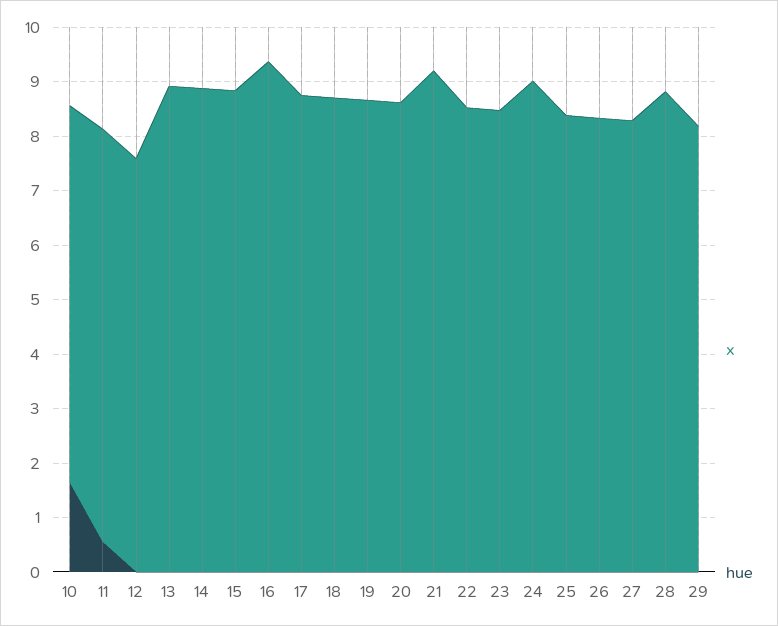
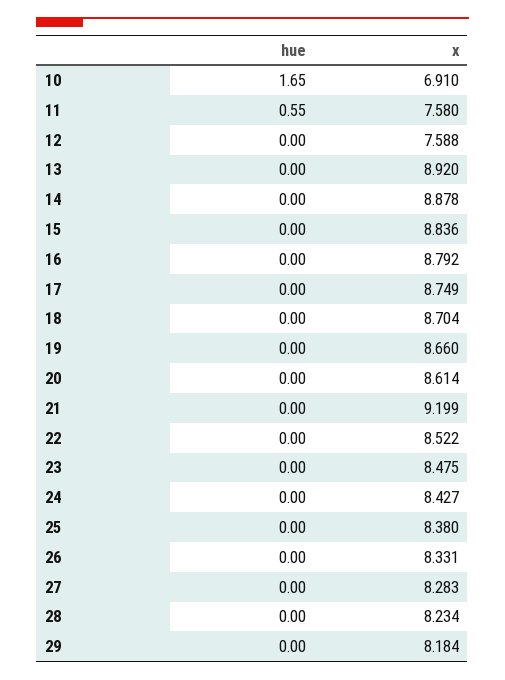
  {
    "x": {
      "10": 6.91,
      "11": 7.58,
      "12": 7.588,
      "13": 8.92,
      "14": 8.878,
      "15": 8.836,
-     "16": 9.4,
+     "16": 8.792,
      "17": 8.749,
      "18": 8.704,
      "19": 8.66,
      "20": 8.614,
      "21": 9.199,
      "22": 8.522,
      "23": 8.475,
-     "24": 9,
+     "24": 8.427,
      "25": 8.38,
      "26": 8.331,
      "27": 8.283,
-     "28": 8.8,
+     "28": 8.234,
      "29": 8.184
    },
    "hue": {
      "10": 1.65,
      "11": 0.55,
      "12": 0,
      "13": 0,
      "14": 0,
      "15": 0,
      "16": 0,
      "17": 0,
      "18": 0,
      "19": 0,
      "20": 0,
      "21": 0,
      "22": 0,
      "23": 0,
      "24": 0,
      "25": 0,
      "26": 0,
      "27": 0,
      "28": 0,
      "29": 0
    }
  }

